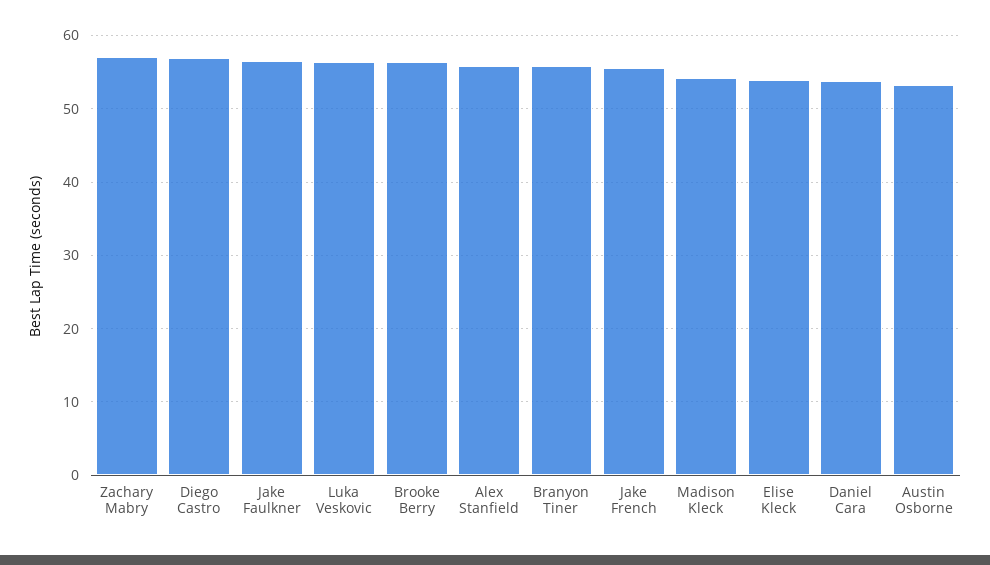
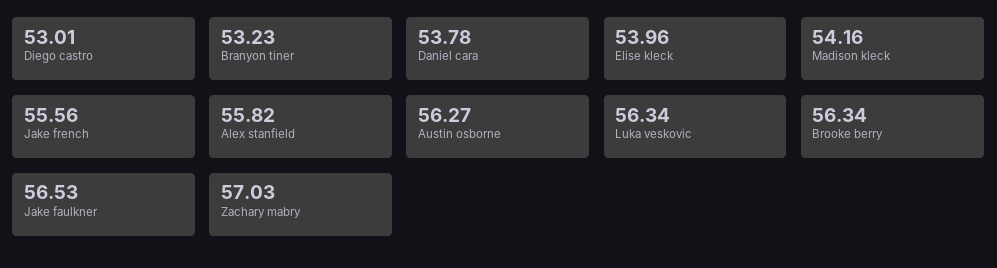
  {
    "Zachary Mabry": 57.03,
-   "Diego Castro": 57,
+   "Diego Castro": 53.01,
    "Jake Faulkner": 56.53,
    "Luka Veskovic": 56.34,
    "Brooke Berry": 56.34,
    "Alex Stanfield": 55.82,
-   "Branyon Tiner": 56,
+   "Branyon Tiner": 53.23,
    "Jake French": 55.56,
    "Madison Kleck": 54.16,
    "Elise Kleck": 53.96,
    "Daniel Cara": 53.78,
-   "Austin Osborne": 53
+   "Austin Osborne": 56.27
  }

